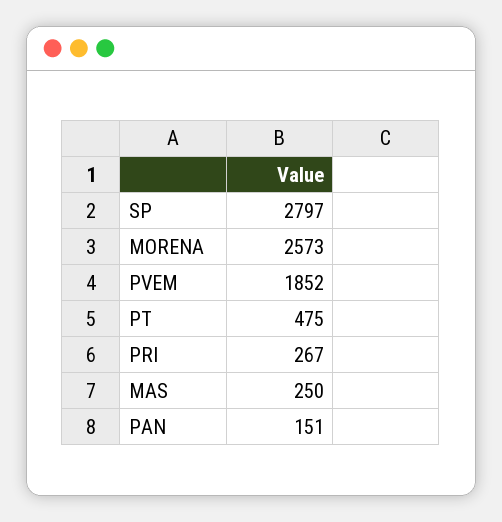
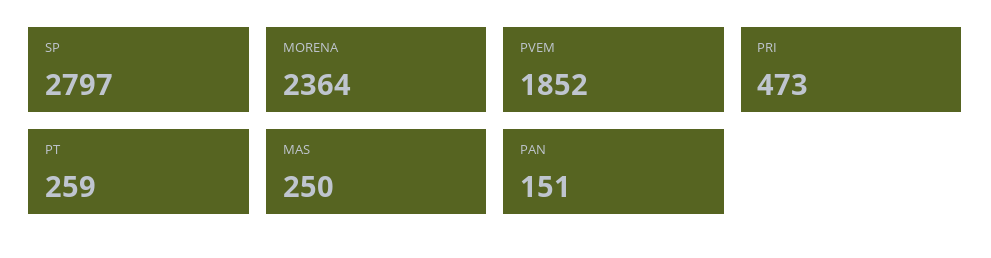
  {
    "SP": 2797,
-   "MORENA": 2573,
+   "MORENA": 2364,
    "PVEM": 1852,
-   "PT": 475,
+   "PT": 259,
-   "PRI": 267,
+   "PRI": 473,
    "MAS": 250,
    "PAN": 151
  }

